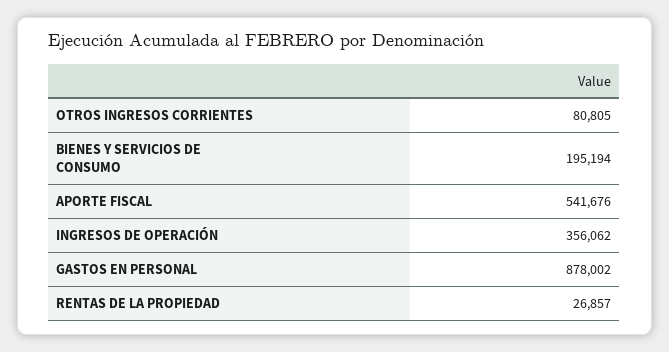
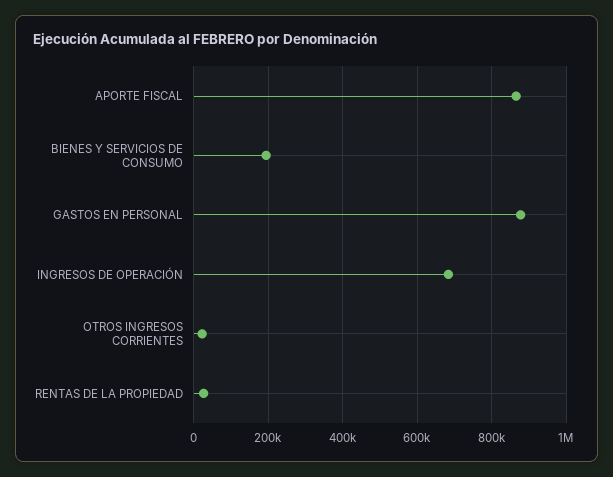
  {
-   "OTROS INGRESOS CORRIENTES": 80805,
+   "OTROS INGRESOS CORRIENTES": 20000,
    "BIENES Y SERVICIOS DE CONSUMO": 195194,
-   "APORTE FISCAL": 541676,
+   "APORTE FISCAL": 860000,
-   "INGRESOS DE OPERACIÓN": 356062,
+   "INGRESOS DE OPERACIÓN": 680000,
    "GASTOS EN PERSONAL": 878002,
    "RENTAS DE LA PROPIEDAD": 26857
  }

